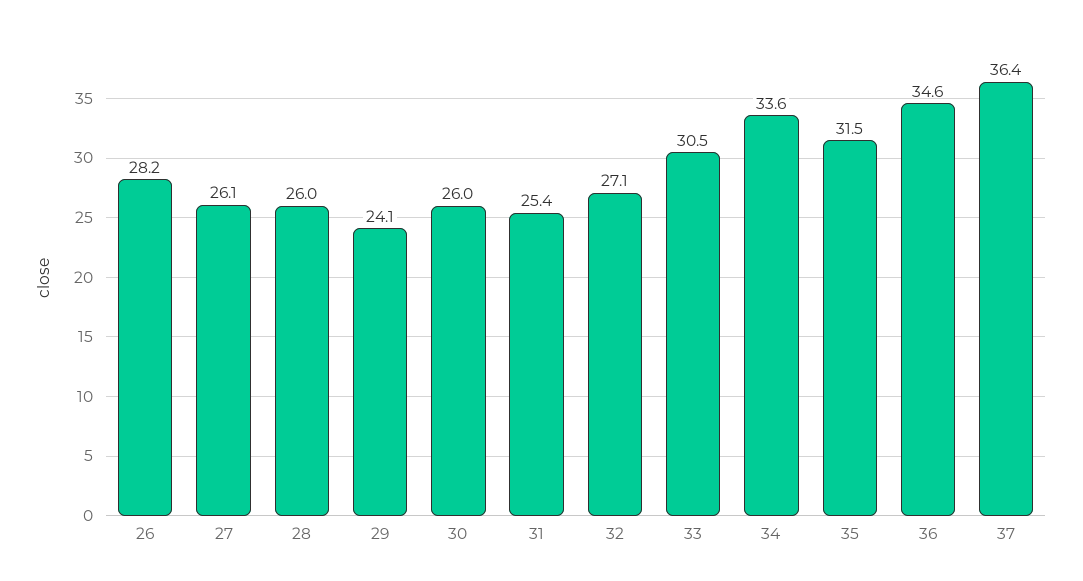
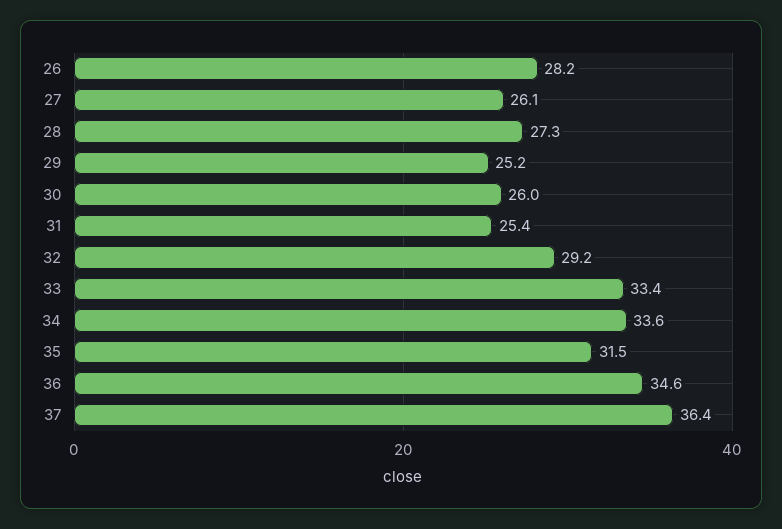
  {
    "26": 28.2,
    "27": 26.1,
-   "28": 26,
+   "28": 27.3,
-   "29": 24.1,
+   "29": 25.2,
    "30": 26,
    "31": 25.4,
-   "32": 27.1,
+   "32": 29.2,
-   "33": 30.5,
+   "33": 33.4,
    "34": 33.6,
    "35": 31.5,
    "36": 34.6,
    "37": 36.4
  }

